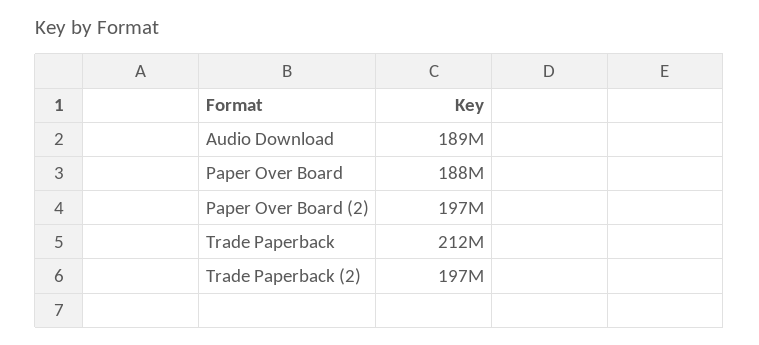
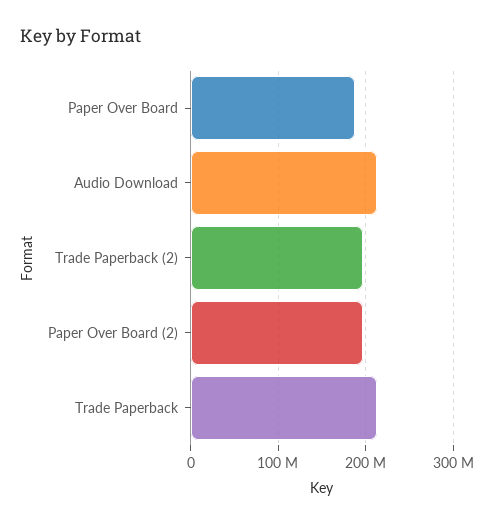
  {
-   "Audio Download": 189000000,
+   "Audio Download": 210000000,
    "Paper Over Board": 188000000,
    "Paper Over Board (2)": 197000000,
    "Trade Paperback": 212000000,
    "Trade Paperback (2)": 197000000
  }

